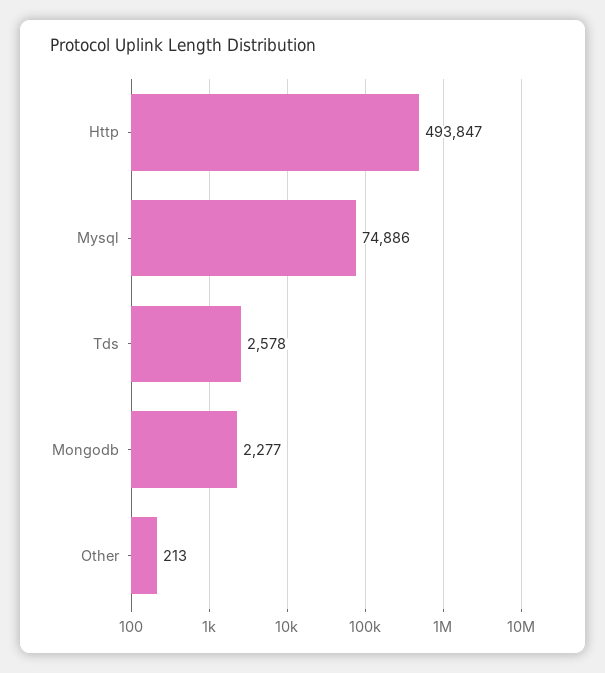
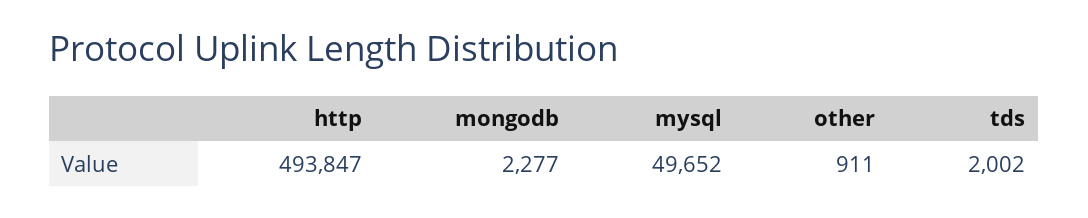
  {
    "Http": 493847,
-   "Mysql": 74886,
+   "Mysql": 49652,
-   "Tds": 2578,
+   "Tds": 2002,
    "Mongodb": 2277,
-   "Other": 213
+   "Other": 911
  }

